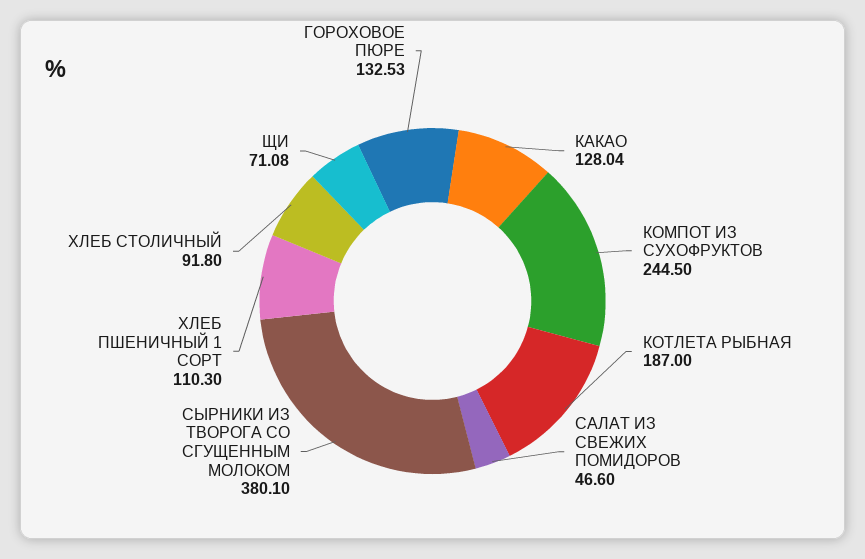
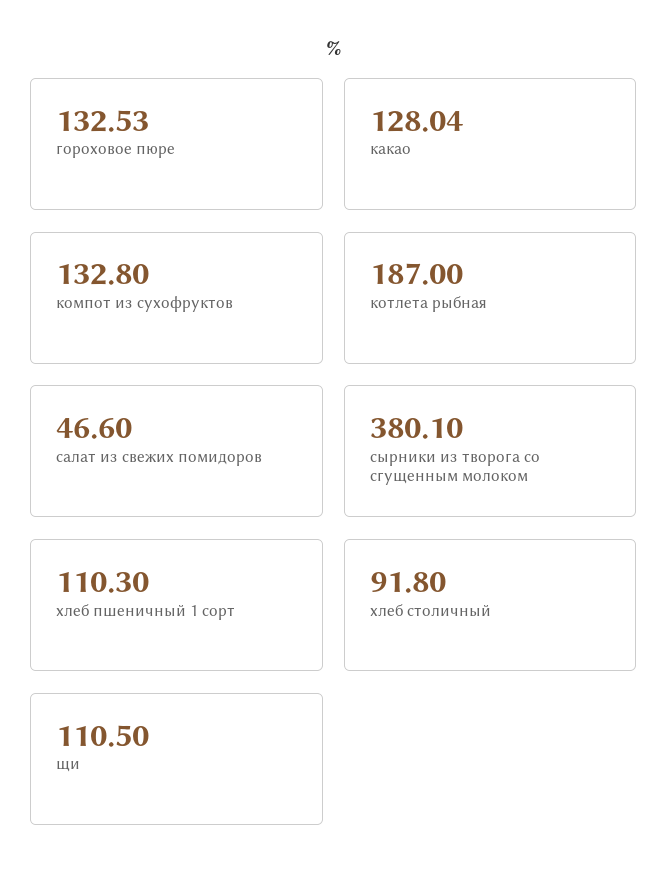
  {
    "КАКАО": 128.04,
-   "КОМПОТ ИЗ СУХОФРУКТОВ": 244.5,
+   "КОМПОТ ИЗ СУХОФРУКТОВ": 132.8,
    "КОТЛЕТА РЫБНАЯ": 187,
    "САЛАТ ИЗ СВЕЖИХ ПОМИДОРОВ": 46.6,
    "СЫРНИКИ ИЗ ТВОРОГА СО СГУЩЕННЫМ МОЛОКОМ": 380.1,
    "ХЛЕБ ПШЕНИЧНЫЙ 1 СОРТ": 110.3,
    "ХЛЕБ СТОЛИЧНЫЙ": 91.8,
-   "ЩИ": 71.08,
+   "ЩИ": 110.5,
    "ГОРОХОВОЕ ПЮРЕ": 132.53
  }

